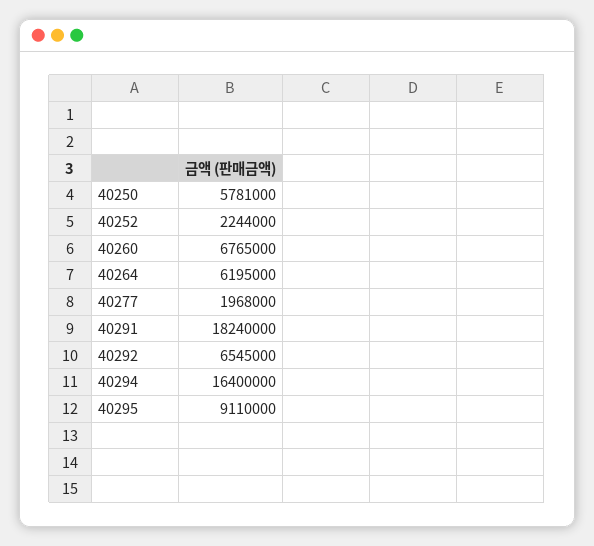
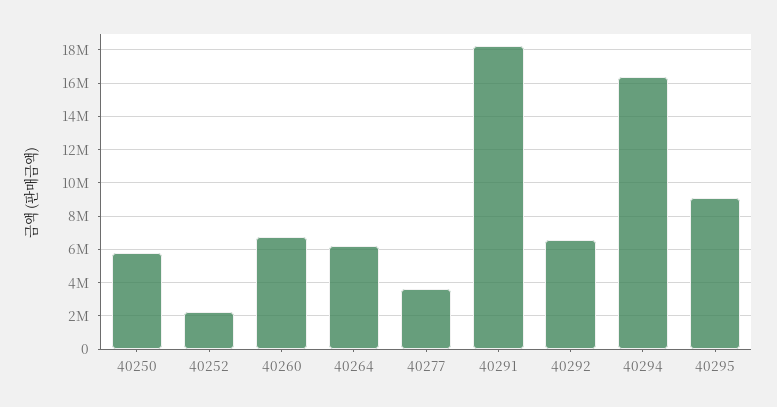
  {
    "40250": 5781000,
    "40252": 2244000,
    "40260": 6765000,
    "40264": 6195000,
-   "40277": 1968000,
+   "40277": 3500000,
    "40291": 18240000,
    "40292": 6545000,
    "40294": 16400000,
    "40295": 9110000
  }

